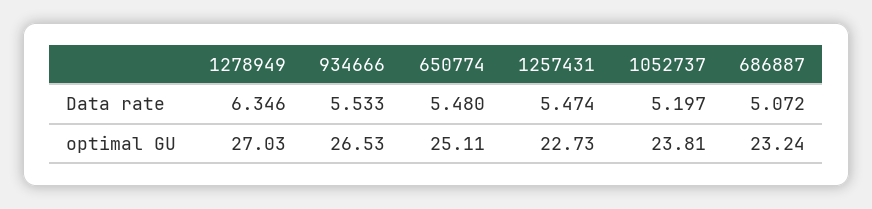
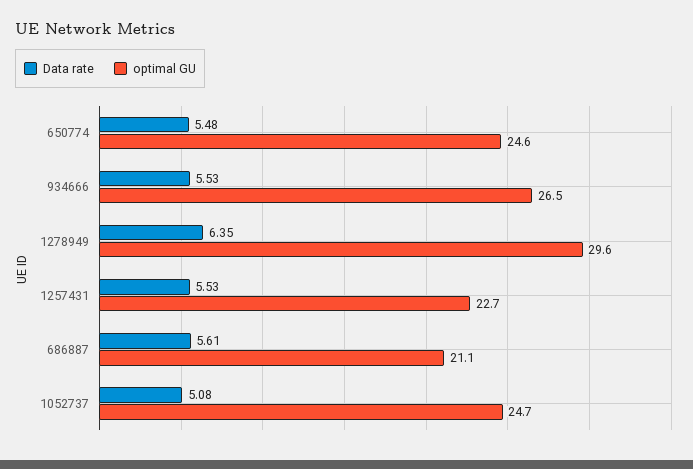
  {
    "Data rate": {
      "1278949": 6.346,
      "934666": 5.533,
      "650774": 5.48,
-     "1257431": 5.474,
+     "1257431": 5.53,
-     "1052737": 5.197,
+     "1052737": 5.08,
-     "686887": 5.072
+     "686887": 5.61
    },
    "optimal GU": {
-     "1278949": 27.03,
+     "1278949": 29.6,
      "934666": 26.53,
-     "650774": 25.11,
+     "650774": 24.6,
      "1257431": 22.73,
-     "1052737": 23.81,
+     "1052737": 24.7,
-     "686887": 23.24
+     "686887": 21.1
    }
  }

